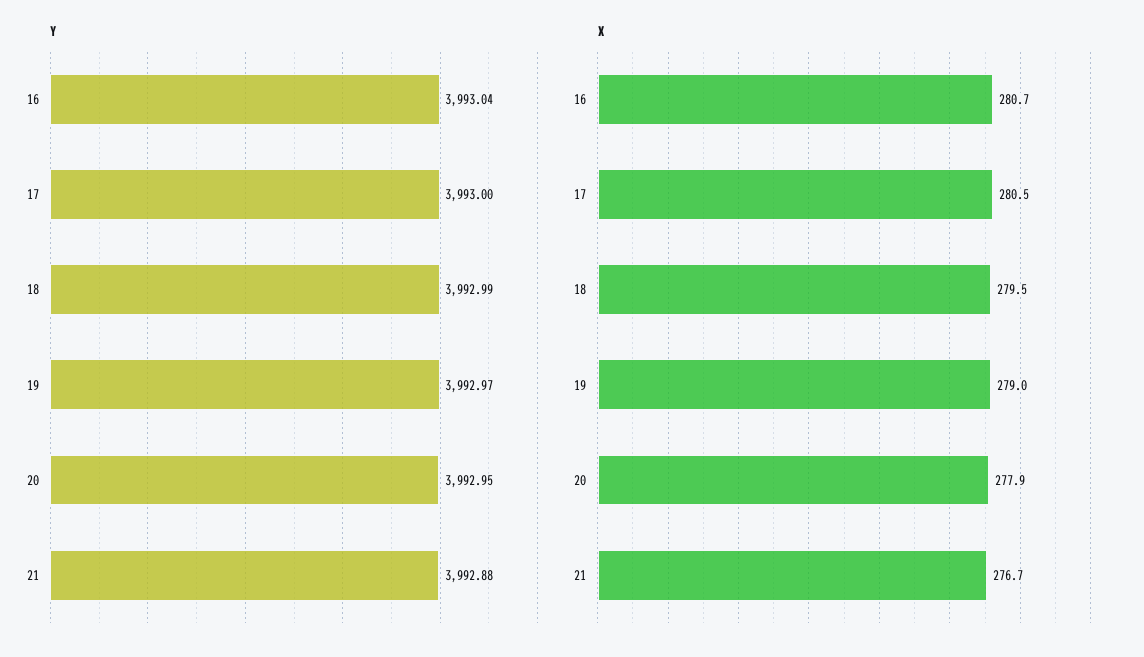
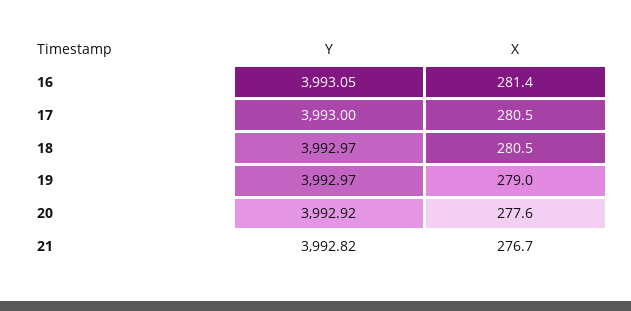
  {
    "Y": {
-     "16": 3993.04,
+     "16": 3993.05,
      "17": 3993,
-     "18": 3992.99,
+     "18": 3992.97,
      "19": 3992.97,
-     "20": 3992.95,
+     "20": 3992.92,
-     "21": 3992.88
+     "21": 3992.82
    },
    "X": {
-     "16": 280.7,
+     "16": 281.4,
      "17": 280.5,
-     "18": 279.5,
+     "18": 280.5,
      "19": 279,
-     "20": 277.9,
+     "20": 277.6,
      "21": 276.7
    }
  }

